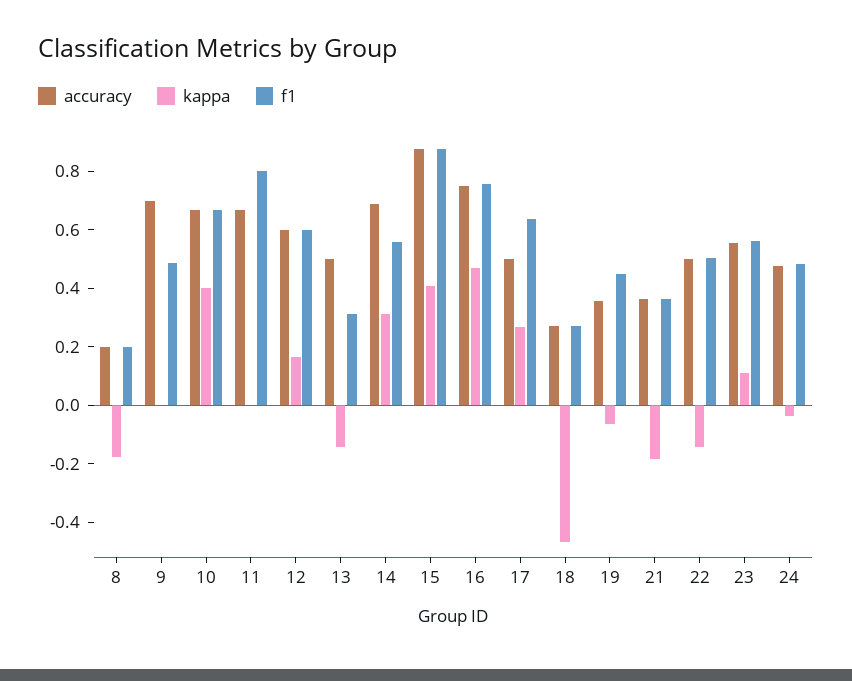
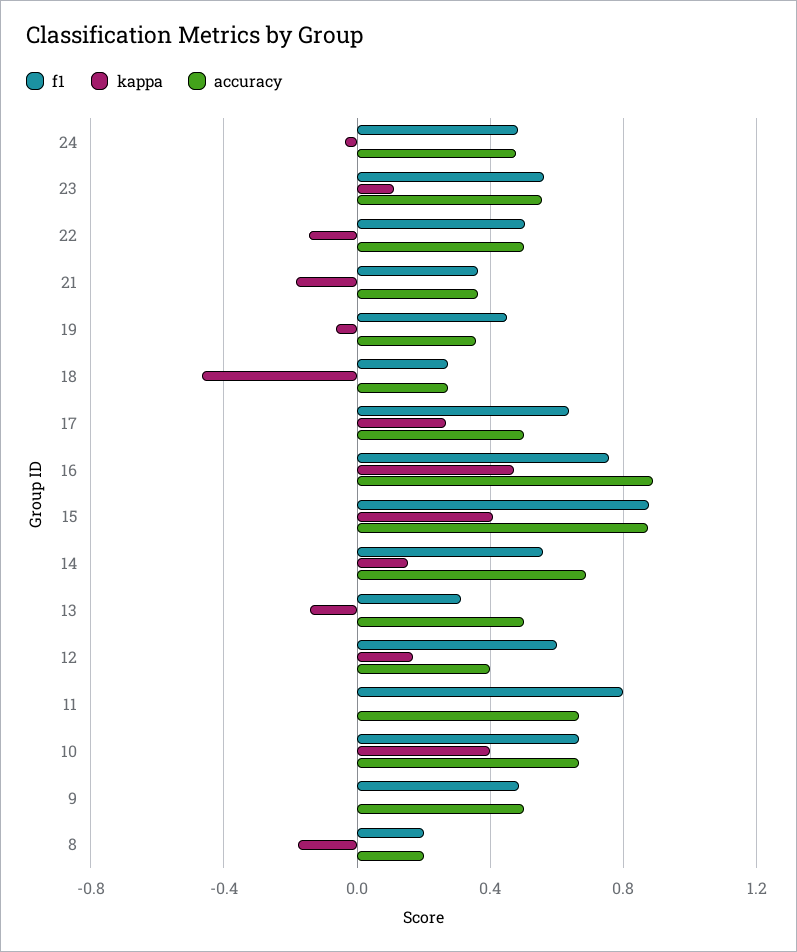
  {
    "accuracy": {
      "8": 0.2,
-     "9": 0.7,
+     "9": 0.5,
      "10": 0.65,
      "11": 0.65,
-     "12": 0.6,
+     "12": 0.4,
      "13": 0.5,
      "14": 0.7,
      "15": 0.9,
-     "16": 0.75,
+     "16": 0.9,
      "17": 0.5,
      "18": 0.25,
      "19": 0.35,
      "21": 0.35,
      "22": 0.5,
      "23": 0.55,
      "24": 0.5
    },
    "kappa": {
      "8": -0.2,
      "9": 0,
      "10": 0.4,
      "11": 0,
      "12": 0.15,
      "13": -0.15,
-     "14": 0.3,
+     "14": 0.15,
      "15": 0.4,
      "16": 0.45,
      "17": 0.25,
      "18": -0.45,
      "19": -0.05,
      "21": -0.2,
      "22": -0.15,
      "23": 0.1,
      "24": -0.05
    },
    "f1": {
      "8": 0.2,
      "9": 0.5,
      "10": 0.65,
      "11": 0.8,
      "12": 0.6,
      "13": 0.3,
      "14": 0.55,
      "15": 0.9,
      "16": 0.75,
      "17": 0.65,
      "18": 0.25,
      "19": 0.45,
      "21": 0.35,
      "22": 0.5,
      "23": 0.55,
      "24": 0.5
    }
  }

